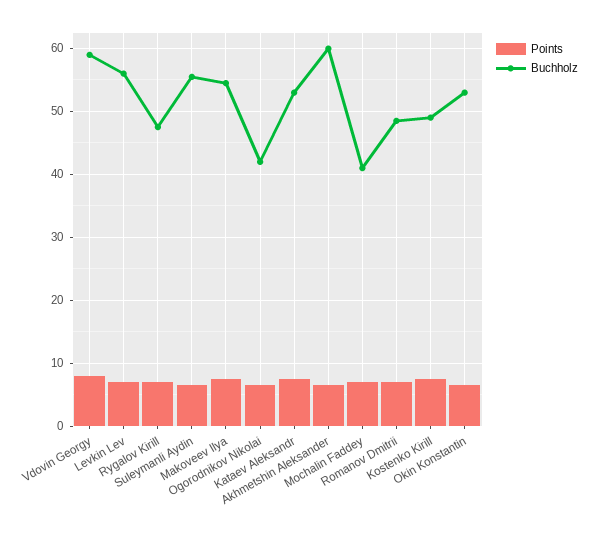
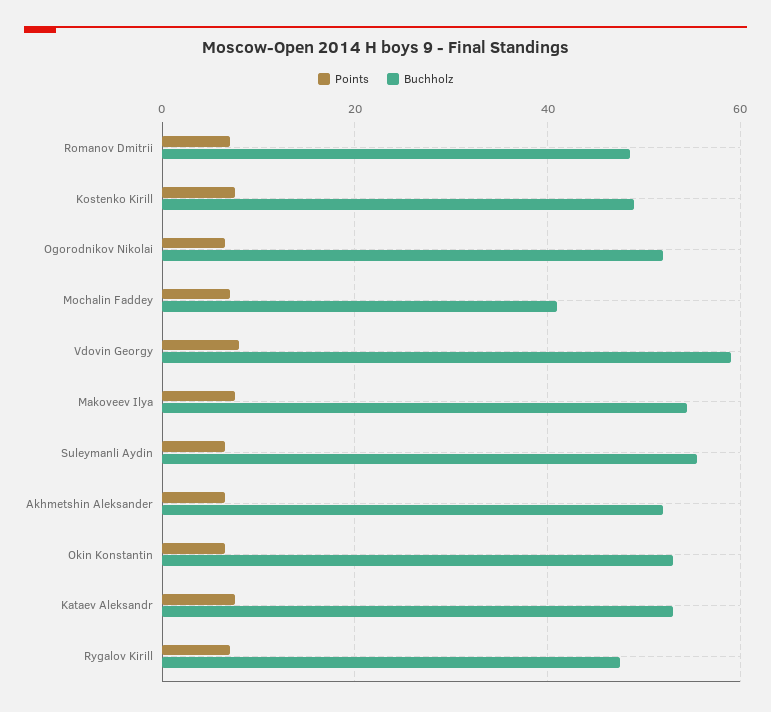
  {
    "Points": {
      "Vdovin Georgy": 8,
-     "Levkin Lev": 7,
      "Rygalov Kirill": 7,
      "Suleymanli Aydin": 7,
      "Makoveev Ilya": 8,
      "Ogorodnikov Nikolai": 7,
      "Kataev Aleksandr": 8,
      "Akhmetshin Aleksander": 7,
      "Mochalin Faddey": 7,
      "Romanov Dmitrii": 7,
      "Kostenko Kirill": 8,
      "Okin Konstantin": 7
    },
    "Buchholz": {
      "Vdovin Georgy": 59,
-     "Levkin Lev": 56,
      "Rygalov Kirill": 48,
      "Suleymanli Aydin": 56,
      "Makoveev Ilya": 55,
-     "Ogorodnikov Nikolai": 42,
+     "Ogorodnikov Nikolai": 52,
      "Kataev Aleksandr": 53,
-     "Akhmetshin Aleksander": 60,
+     "Akhmetshin Aleksander": 52,
      "Mochalin Faddey": 41,
      "Romanov Dmitrii": 49,
      "Kostenko Kirill": 49,
      "Okin Konstantin": 53
    }
  }

